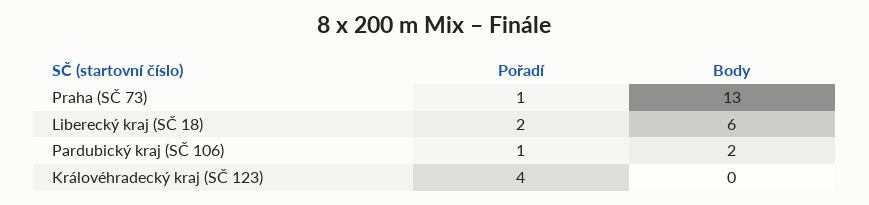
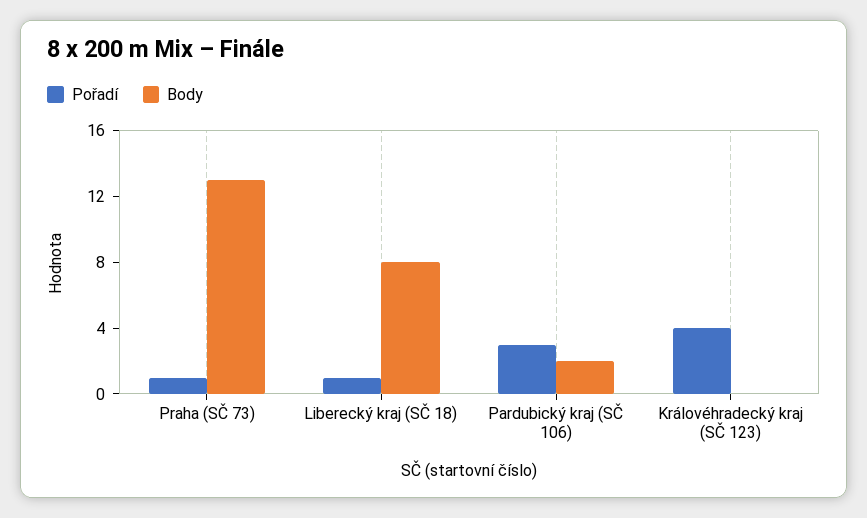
  {
    "Pořadí": {
      "Praha (SČ 73)": 1,
-     "Liberecký kraj (SČ 18)": 2,
+     "Liberecký kraj (SČ 18)": 1,
-     "Pardubický kraj (SČ 106)": 1,
+     "Pardubický kraj (SČ 106)": 3,
      "Královéhradecký kraj (SČ 123)": 4
    },
    "Body": {
      "Praha (SČ 73)": 13,
-     "Liberecký kraj (SČ 18)": 6,
+     "Liberecký kraj (SČ 18)": 8,
      "Pardubický kraj (SČ 106)": 2,
      "Královéhradecký kraj (SČ 123)": 0
    }
  }

